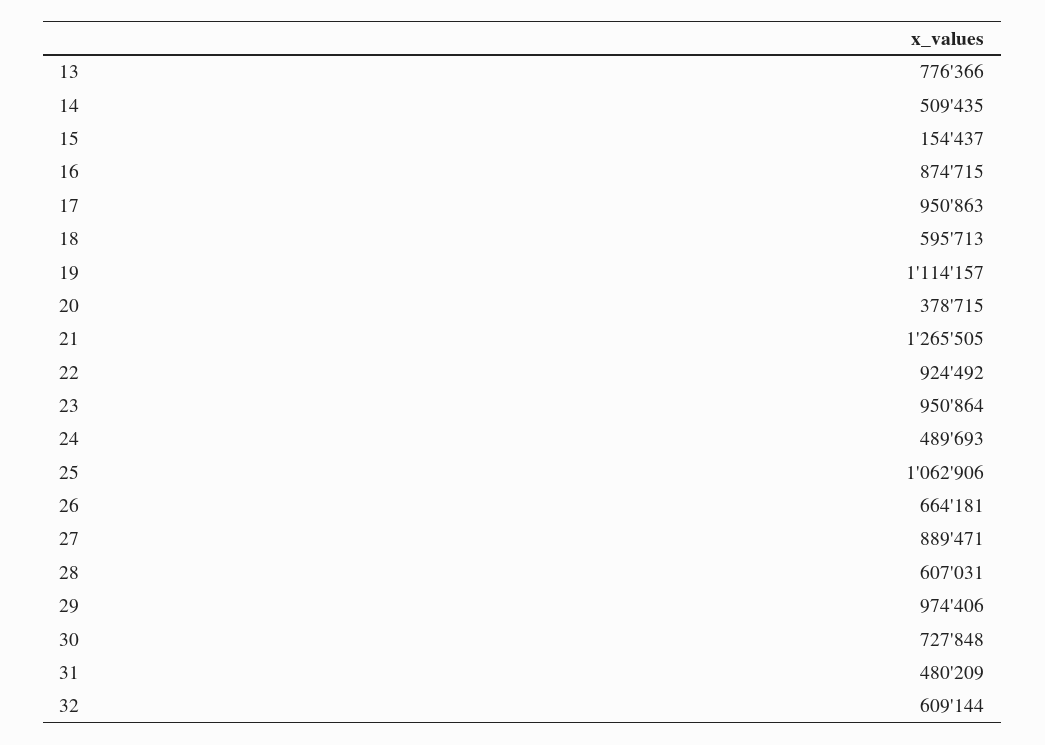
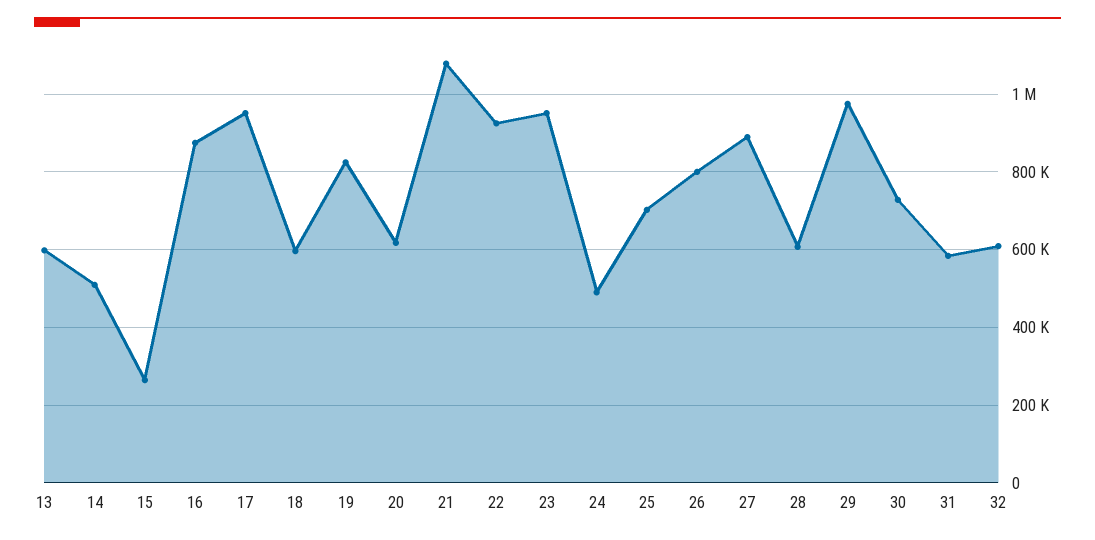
  {
-   "13": 776366,
+   "13": 600000,
    "14": 509435,
-   "15": 154437,
+   "15": 260000,
    "16": 874715,
    "17": 950863,
    "18": 595713,
-   "19": 1114157,
+   "19": 820000,
-   "20": 378715,
+   "20": 620000,
-   "21": 1265505,
+   "21": 1080000,
    "22": 924492,
    "23": 950864,
    "24": 489693,
-   "25": 1062906,
+   "25": 700000,
-   "26": 664181,
+   "26": 800000,
    "27": 889471,
    "28": 607031,
    "29": 974406,
    "30": 727848,
-   "31": 480209,
+   "31": 580000,
    "32": 609144
  }

